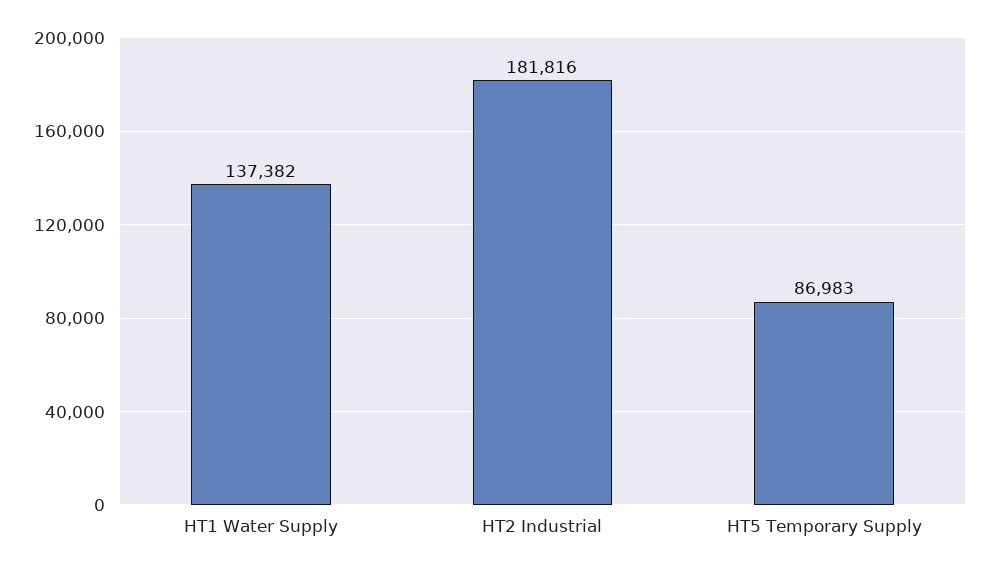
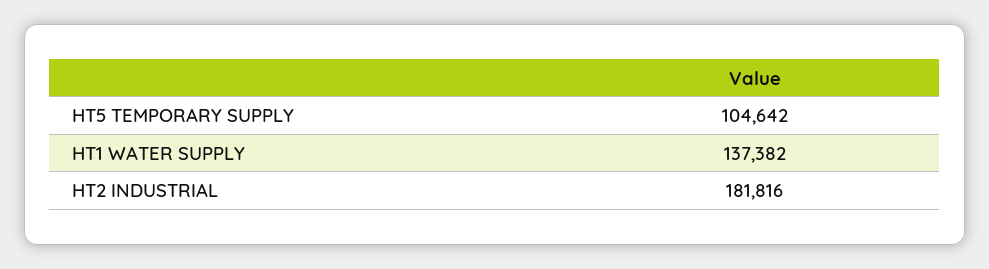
  {
    "HT1 Water Supply": 137382,
    "HT2 Industrial": 181816,
-   "HT5 Temporary Supply": 86983
+   "HT5 Temporary Supply": 104642
  }

